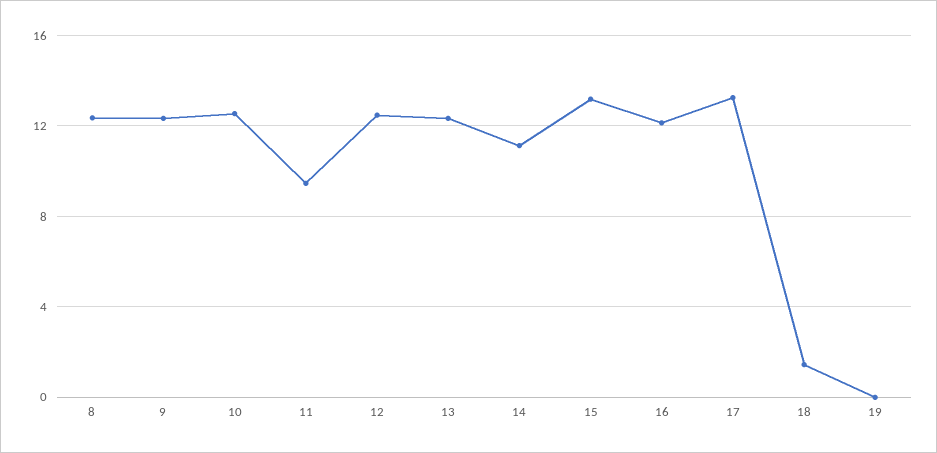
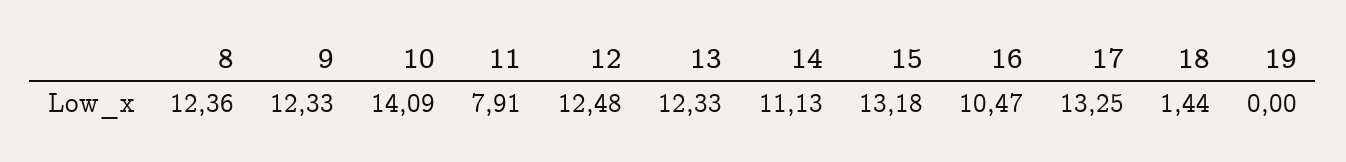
  {
    "8": 12.36,
    "9": 12.33,
-   "10": 12.5,
+   "10": 14.09,
-   "11": 9.5,
+   "11": 7.91,
    "12": 12.48,
    "13": 12.33,
    "14": 11.13,
    "15": 13.18,
-   "16": 12,
+   "16": 10.47,
    "17": 13.25,
    "18": 1.44,
    "19": 0
  }

